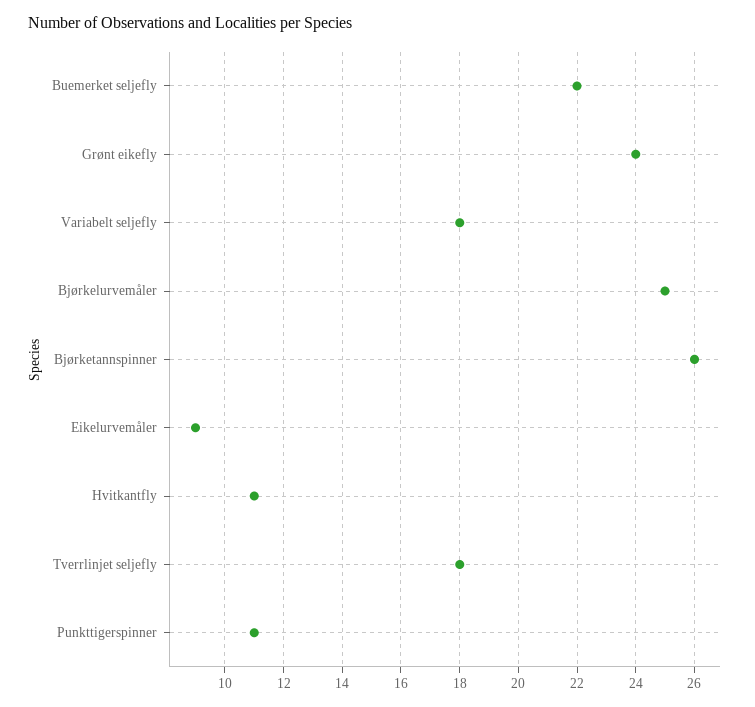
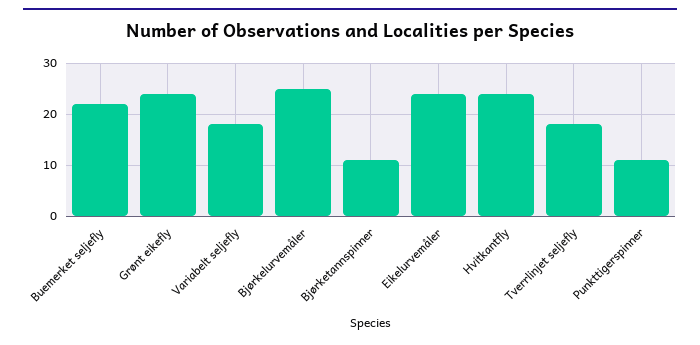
  {
    "Buemerket seljefly": 22,
    "Grønt eikefly": 24,
    "Variabelt seljefly": 18,
    "Bjørkelurvemåler": 25,
-   "Bjørketannspinner": 26,
+   "Bjørketannspinner": 10,
-   "Eikelurvemåler": 9,
+   "Eikelurvemåler": 25,
-   "Hvitkantfly": 11,
+   "Hvitkantfly": 25,
    "Tverrlinjet seljefly": 18,
    "Punkttigerspinner": 11
  }

